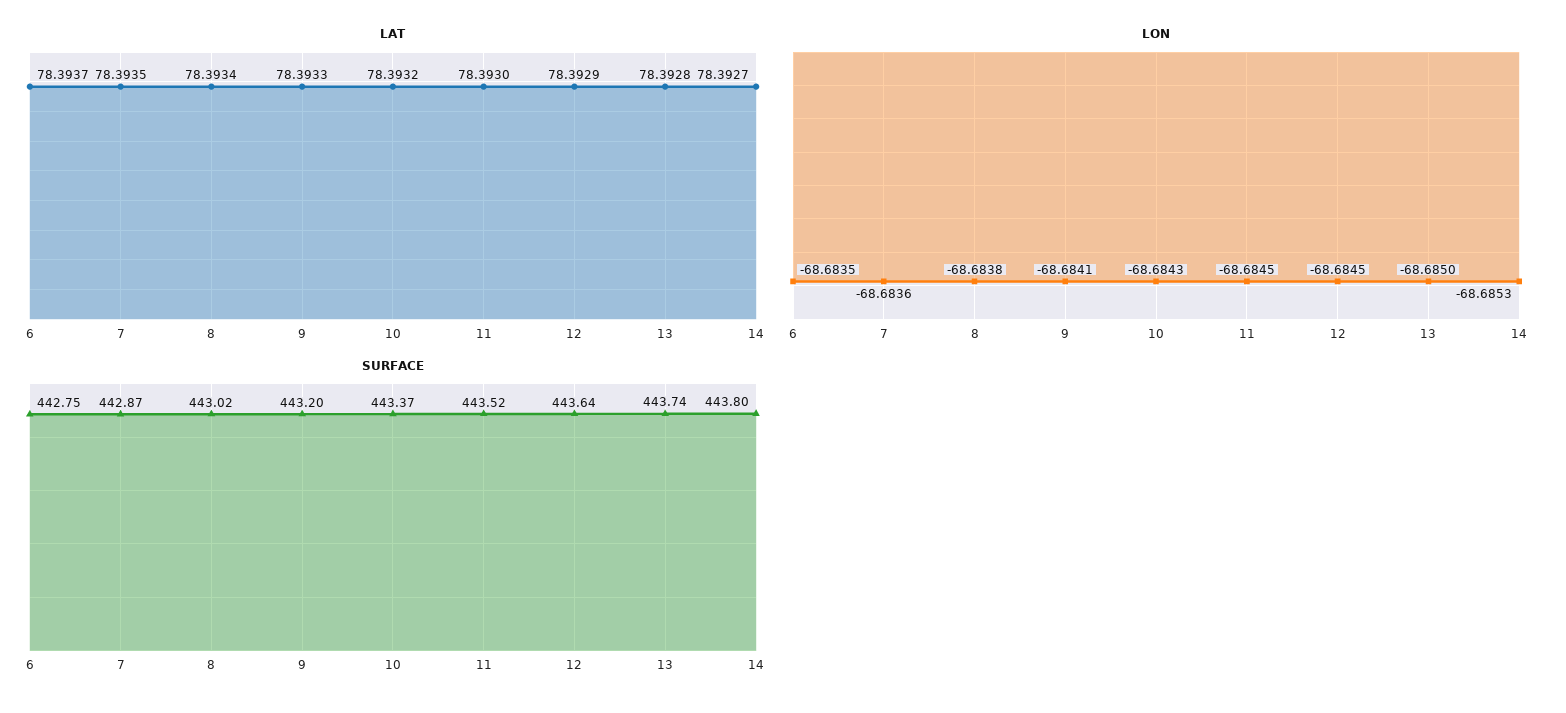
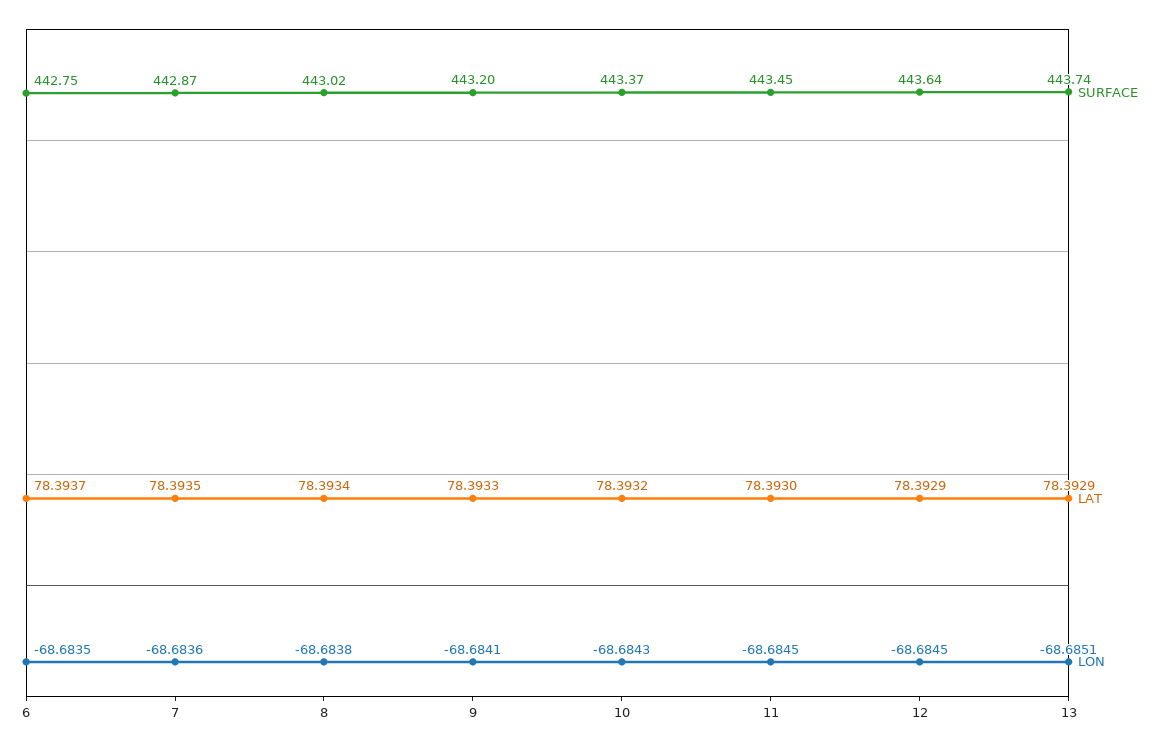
  {
    "LAT": {
      "6": 78.3937,
      "7": 78.3935,
      "8": 78.3934,
      "9": 78.3933,
      "10": 78.3932,
      "11": 78.393,
      "12": 78.3929,
-     "13": 78.3928,
+     "13": 78.3929
-     "14": 78.3927
    },
    "LON": {
      "6": -68.6835,
      "7": -68.6836,
      "8": -68.6838,
      "9": -68.6841,
      "10": -68.6843,
      "11": -68.6845,
      "12": -68.6845,
-     "13": -68.685,
+     "13": -68.6851
-     "14": -68.6853
    },
    "SURFACE": {
      "6": 442.75,
      "7": 442.87,
      "8": 443.02,
      "9": 443.2,
      "10": 443.37,
-     "11": 443.52,
+     "11": 443.45,
      "12": 443.64,
-     "13": 443.74,
+     "13": 443.74
-     "14": 443.8
    }
  }

